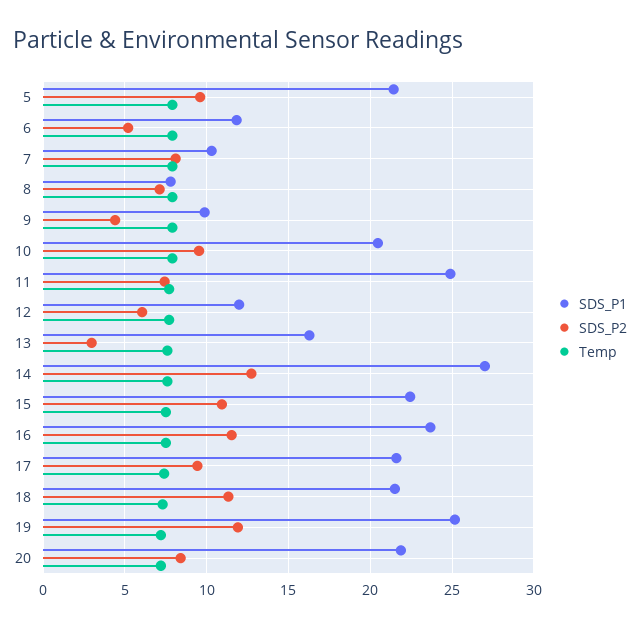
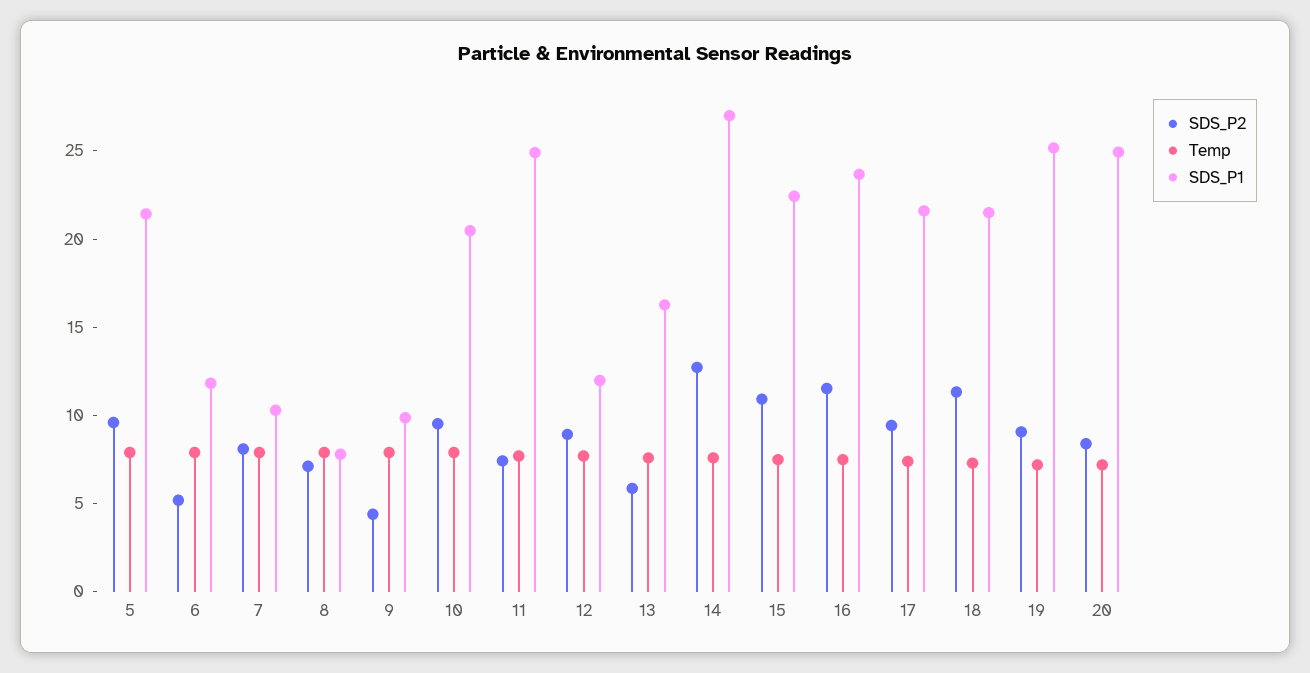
  {
    "SDS_P1": {
      "5": 21.5,
      "6": 12,
      "7": 10.5,
      "8": 8,
      "9": 10,
      "10": 20.5,
      "11": 25,
      "12": 12,
      "13": 16.5,
      "14": 27,
      "15": 22.5,
      "16": 23.5,
      "17": 21.5,
      "18": 21.5,
      "19": 25,
-     "20": 22
+     "20": 25
    },
    "SDS_P2": {
      "5": 9.5,
      "6": 5,
      "7": 8,
      "8": 7,
      "9": 4.5,
      "10": 9.5,
      "11": 7.5,
-     "12": 6,
+     "12": 9,
-     "13": 3,
+     "13": 6,
      "14": 12.5,
      "15": 11,
      "16": 11.5,
      "17": 9.5,
      "18": 11.5,
-     "19": 12,
+     "19": 9,
      "20": 8.5
    },
    "Temp": {
      "5": 8,
      "6": 8,
      "7": 8,
      "8": 8,
      "9": 8,
      "10": 8,
      "11": 7.5,
      "12": 7.5,
      "13": 7.5,
      "14": 7.5,
      "15": 7.5,
      "16": 7.5,
      "17": 7.5,
      "18": 7.5,
      "19": 7,
      "20": 7
    }
  }

